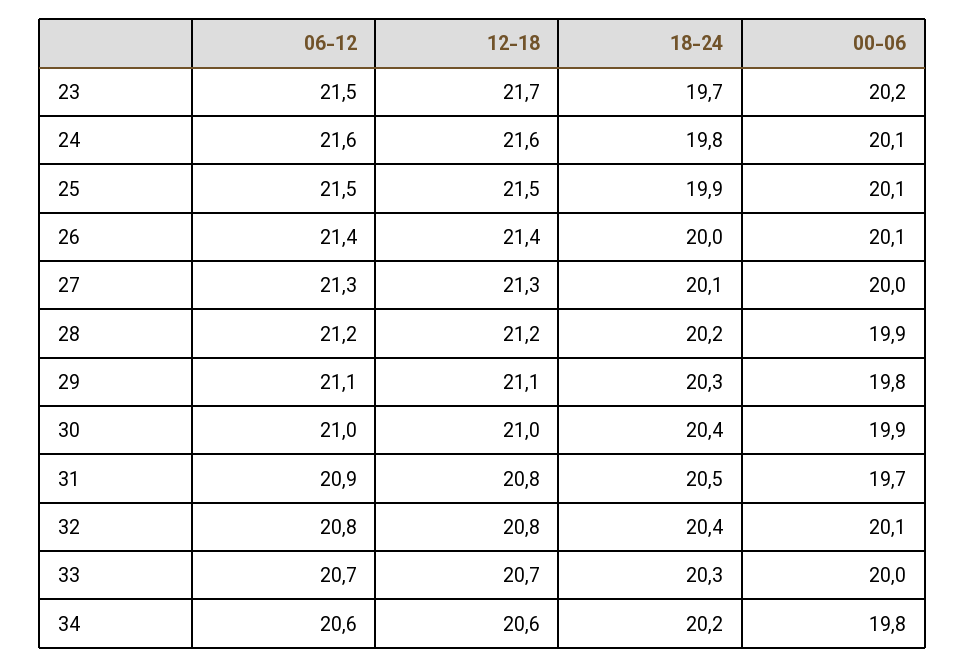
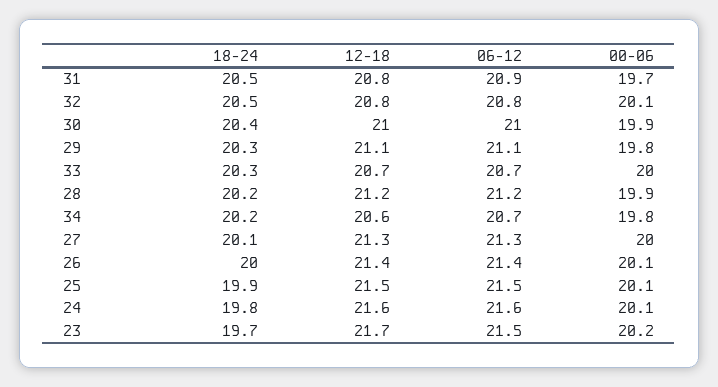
  {
    "06-12": {
      "23": 21.5,
      "24": 21.6,
      "25": 21.5,
      "26": 21.4,
      "27": 21.3,
      "28": 21.2,
      "29": 21.1,
      "30": 21,
      "31": 20.9,
      "32": 20.8,
      "33": 20.7,
-     "34": 20.6
+     "34": 20.7
    },
    "12-18": {
      "23": 21.7,
      "24": 21.6,
      "25": 21.5,
      "26": 21.4,
      "27": 21.3,
      "28": 21.2,
      "29": 21.1,
      "30": 21,
      "31": 20.8,
      "32": 20.8,
      "33": 20.7,
      "34": 20.6
    },
    "18-24": {
      "23": 19.7,
      "24": 19.8,
      "25": 19.9,
      "26": 20,
      "27": 20.1,
      "28": 20.2,
      "29": 20.3,
      "30": 20.4,
      "31": 20.5,
-     "32": 20.4,
+     "32": 20.5,
      "33": 20.3,
      "34": 20.2
    },
    "00-06": {
      "23": 20.2,
      "24": 20.1,
      "25": 20.1,
      "26": 20.1,
      "27": 20,
      "28": 19.9,
      "29": 19.8,
      "30": 19.9,
      "31": 19.7,
      "32": 20.1,
      "33": 20,
      "34": 19.8
    }
  }

